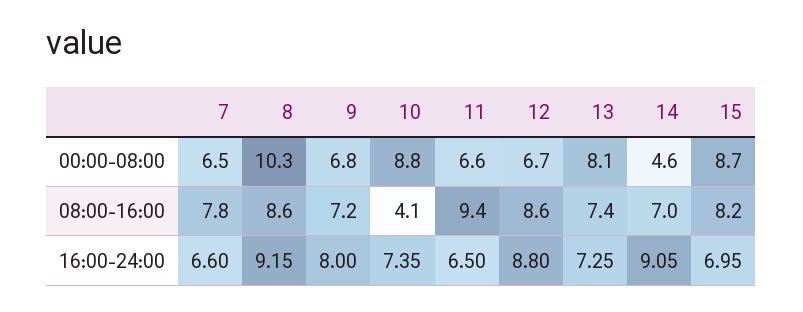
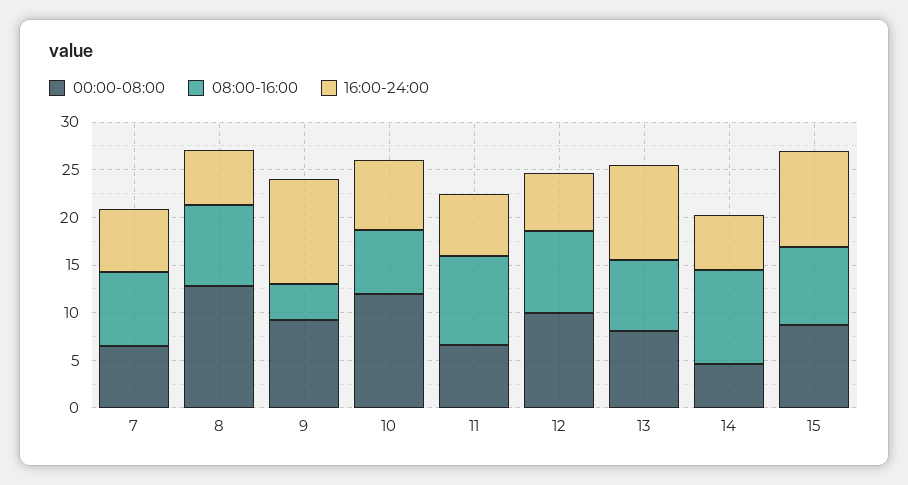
  {
    "00:00-08:00": {
      "7": 6.5,
-     "8": 10.3,
+     "8": 13,
-     "9": 6.8,
+     "9": 9,
-     "10": 8.8,
+     "10": 12,
      "11": 6.6,
-     "12": 6.7,
+     "12": 10,
      "13": 8.1,
      "14": 4.6,
      "15": 8.7
    },
    "08:00-16:00": {
      "7": 7.8,
      "8": 8.6,
-     "9": 7.2,
+     "9": 4,
-     "10": 4.1,
+     "10": 7,
      "11": 9.4,
      "12": 8.6,
      "13": 7.4,
-     "14": 7,
+     "14": 10,
      "15": 8.2
    },
    "16:00-24:00": {
      "7": 6.6,
-     "8": 9.15,
+     "8": 6,
-     "9": 8,
+     "9": 11,
      "10": 7.35,
      "11": 6.5,
-     "12": 8.8,
+     "12": 6,
-     "13": 7.25,
+     "13": 10,
-     "14": 9.05,
+     "14": 6,
-     "15": 6.95
+     "15": 10
    }
  }

